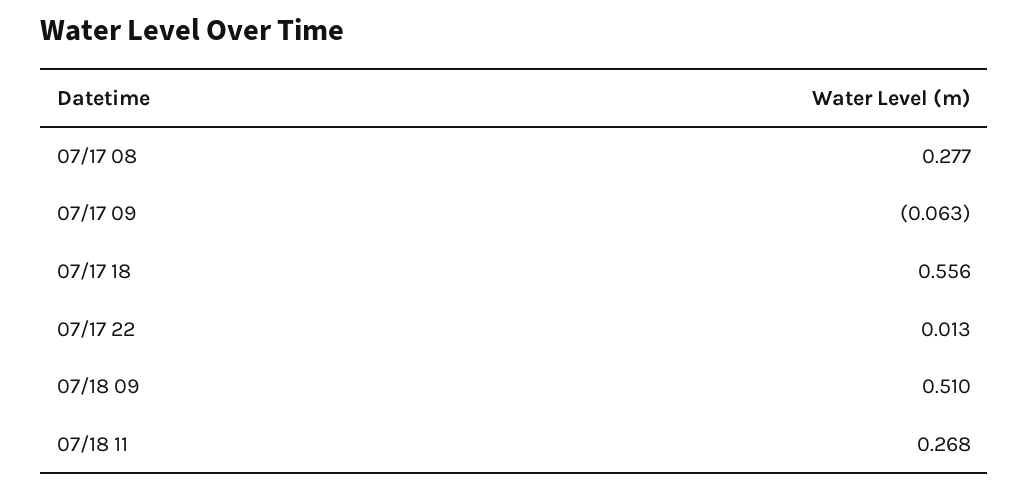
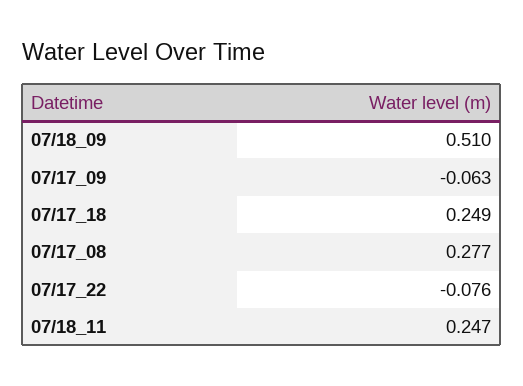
  {
    "07/17 08": 0.277,
    "07/17 09": -0.063,
-   "07/17 18": 0.556,
+   "07/17 18": 0.249,
-   "07/17 22": 0.013,
+   "07/17 22": -0.076,
    "07/18 09": 0.51,
-   "07/18 11": 0.268
+   "07/18 11": 0.247
  }

